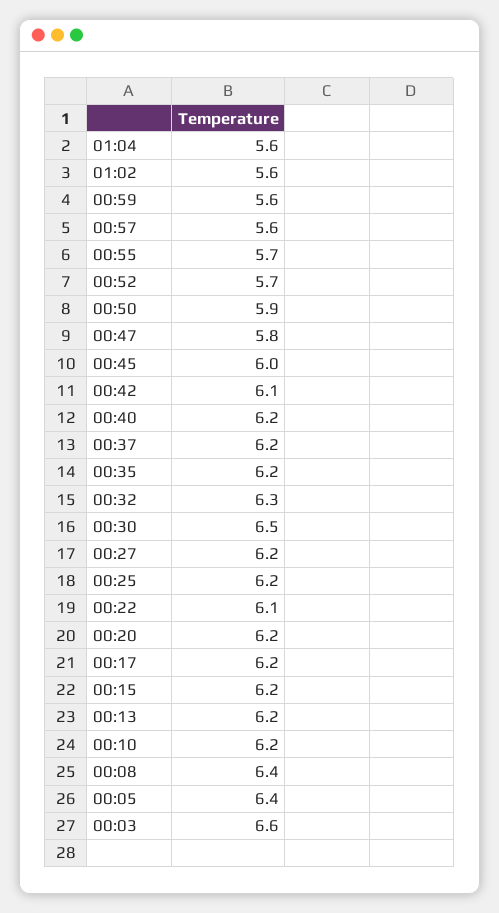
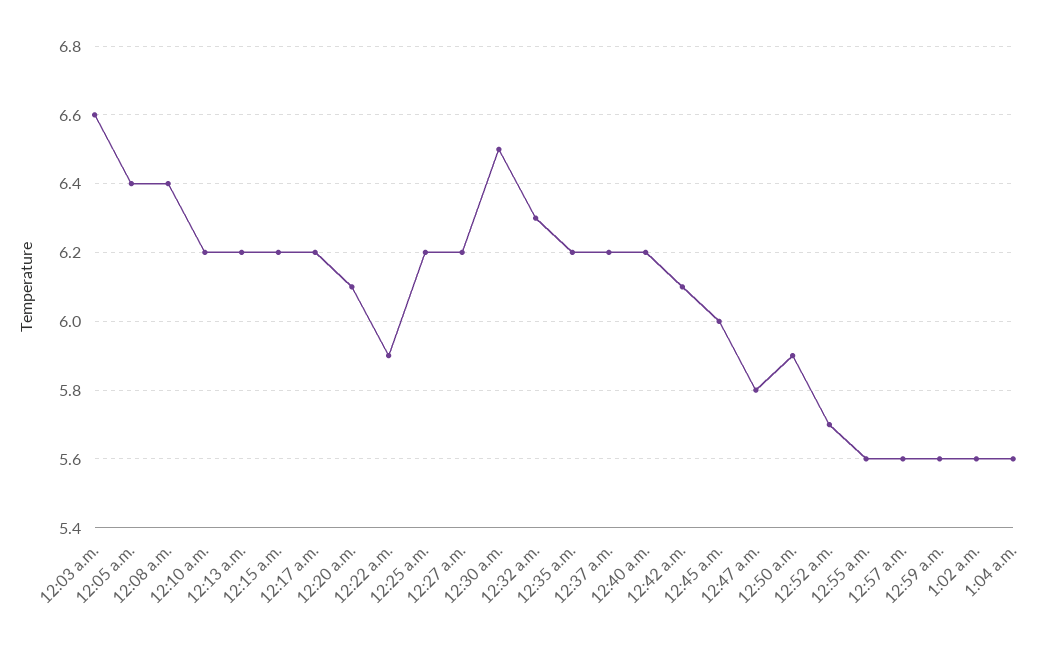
  {
    "01:04": 5.6,
    "01:02": 5.6,
    "00:59": 5.6,
    "00:57": 5.6,
-   "00:55": 5.7,
+   "00:55": 5.6,
    "00:52": 5.7,
    "00:50": 5.9,
    "00:47": 5.8,
    "00:45": 6,
    "00:42": 6.1,
    "00:40": 6.2,
    "00:37": 6.2,
    "00:35": 6.2,
    "00:32": 6.3,
    "00:30": 6.5,
    "00:27": 6.2,
    "00:25": 6.2,
-   "00:22": 6.1,
+   "00:22": 5.9,
-   "00:20": 6.2,
+   "00:20": 6.1,
    "00:17": 6.2,
    "00:15": 6.2,
    "00:13": 6.2,
    "00:10": 6.2,
    "00:08": 6.4,
    "00:05": 6.4,
    "00:03": 6.6
  }

